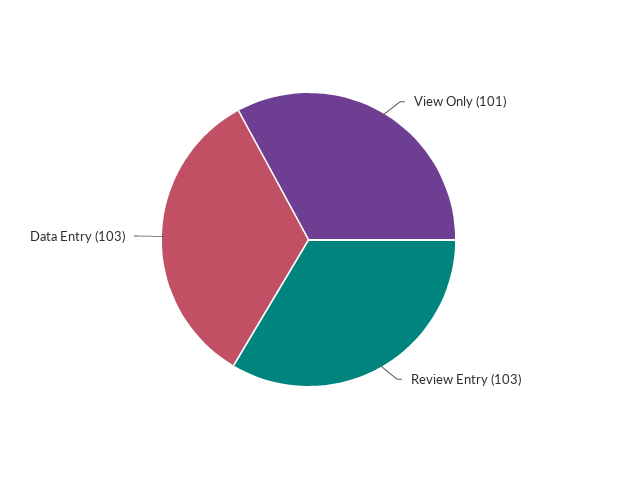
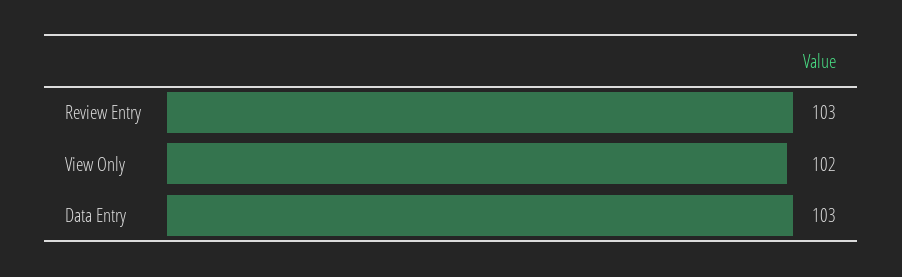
  {
-   "View Only": 101,
+   "View Only": 102,
    "Review Entry": 103,
    "Data Entry": 103
  }

